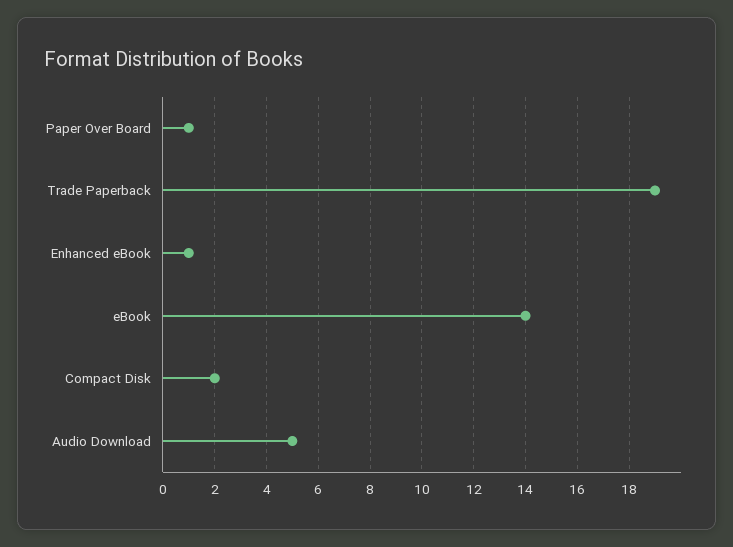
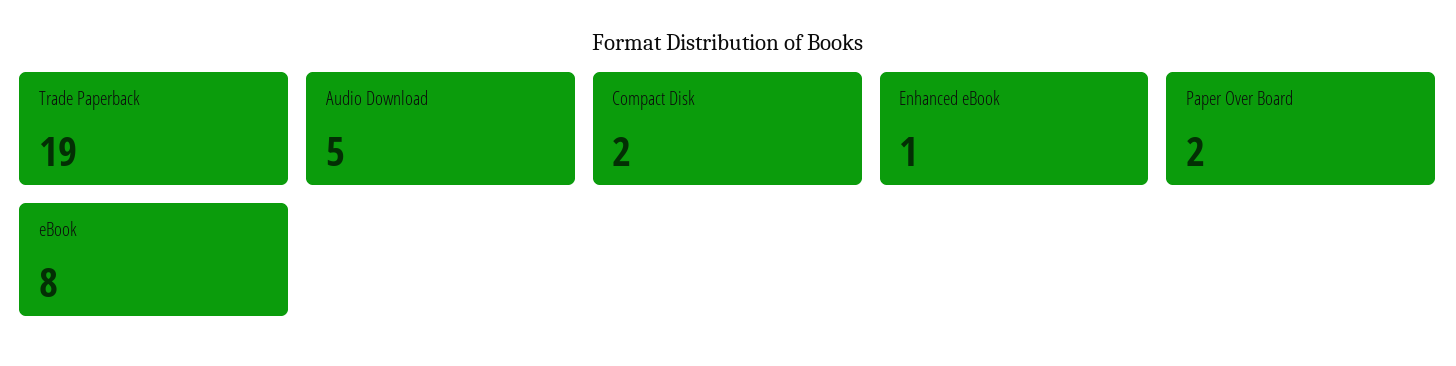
  {
-   "Paper Over Board": 1,
+   "Paper Over Board": 2,
    "Trade Paperback": 19,
    "Enhanced eBook": 1,
-   "eBook": 14,
+   "eBook": 8,
    "Compact Disk": 2,
    "Audio Download": 5
  }

